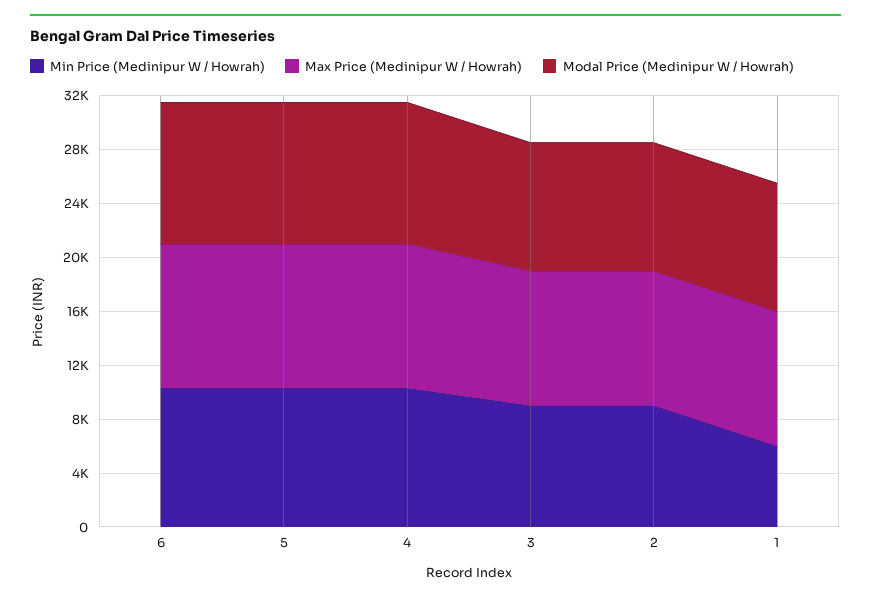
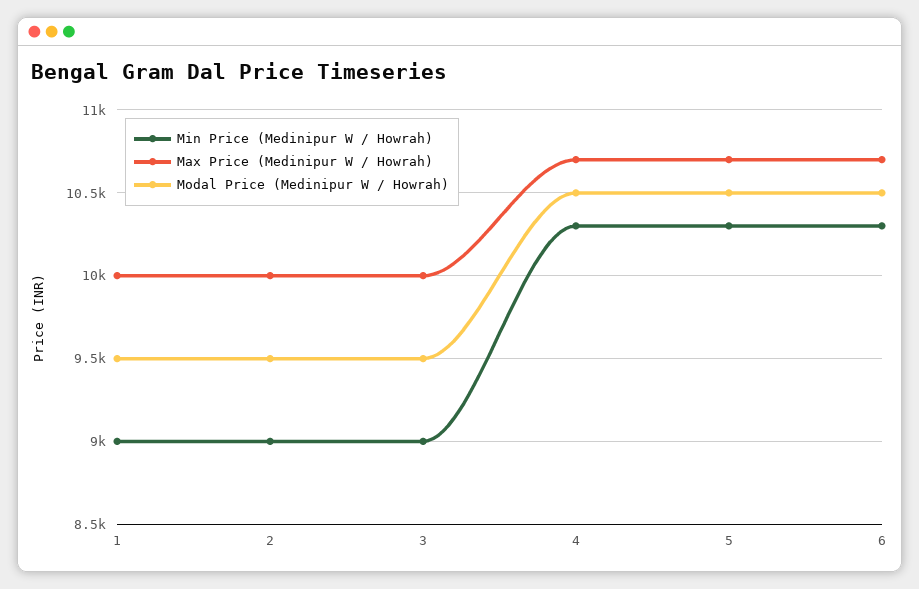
  {
    "Min Price (Medinipur W / Howrah)": {
      "6": 10300,
      "5": 10300,
      "4": 10300,
      "3": 9000,
      "2": 9000,
-     "1": 6000
+     "1": 9000
    },
    "Max Price (Medinipur W / Howrah)": {
      "6": 10700,
      "5": 10700,
      "4": 10700,
      "3": 10000,
      "2": 10000,
      "1": 10000
    },
    "Modal Price (Medinipur W / Howrah)": {
      "6": 10500,
      "5": 10500,
      "4": 10500,
      "3": 9500,
      "2": 9500,
      "1": 9500
    }
  }

